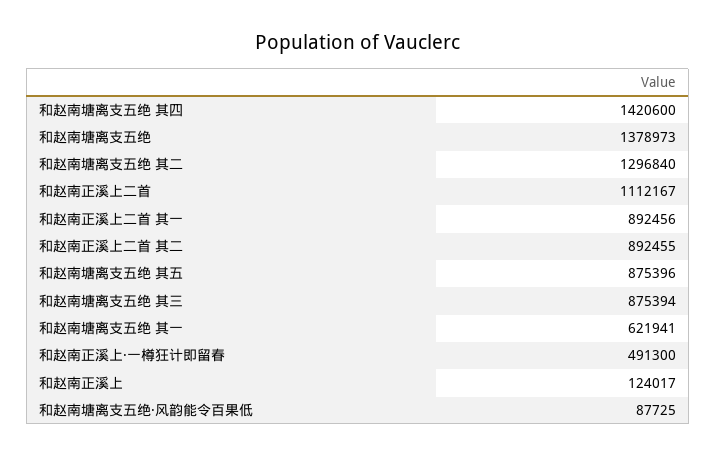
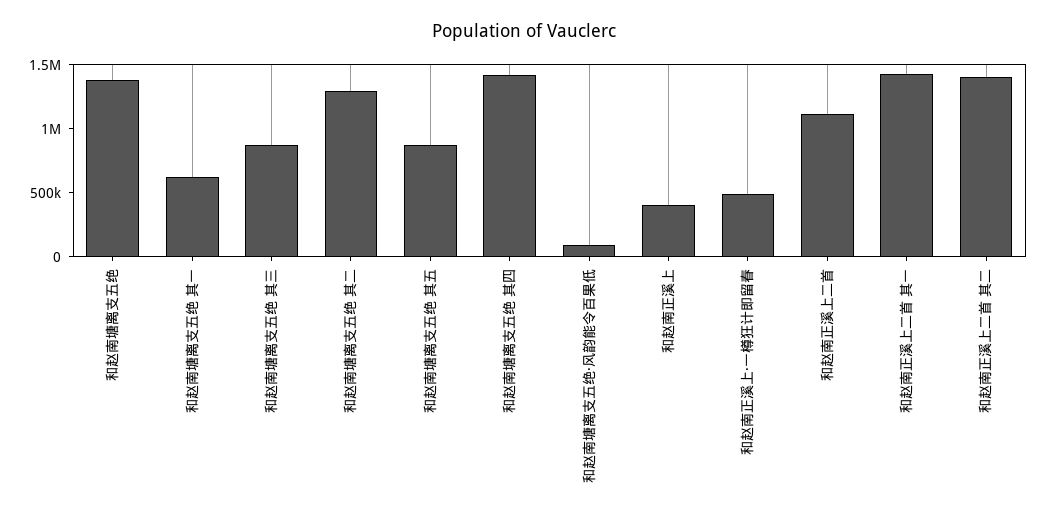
  {
    "和赵南塘离支五绝 其四": 1420600,
    "和赵南塘离支五绝": 1378973,
    "和赵南塘离支五绝 其二": 1296840,
    "和赵南正溪上二首": 1112167,
-   "和赵南正溪上二首 其一": 892456,
+   "和赵南正溪上二首 其一": 1400000,
-   "和赵南正溪上二首 其二": 892455,
+   "和赵南正溪上二首 其二": 1400000,
    "和赵南塘离支五绝 其五": 875396,
    "和赵南塘离支五绝 其三": 875394,
    "和赵南塘离支五绝 其一": 621941,
    "和赵南正溪上·一樽狂计即留春": 491300,
-   "和赵南正溪上": 124017,
+   "和赵南正溪上": 400000,
    "和赵南塘离支五绝·风韵能令百果低": 87725
  }

